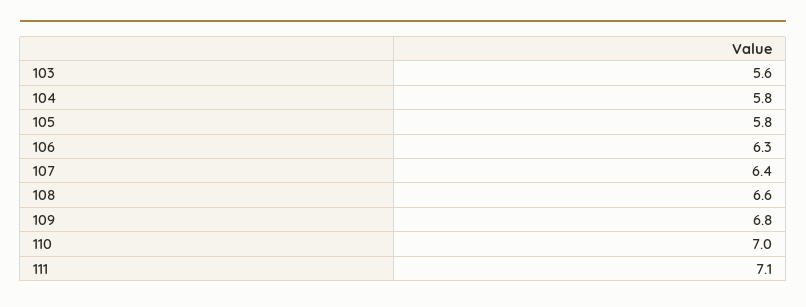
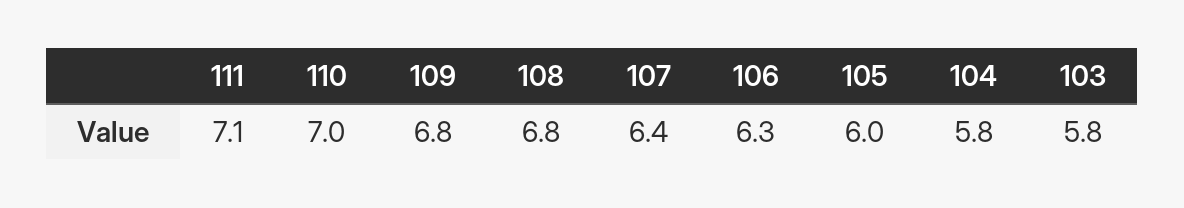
  {
-   "103": 5.6,
+   "103": 5.8,
    "104": 5.8,
-   "105": 5.8,
+   "105": 6,
    "106": 6.3,
    "107": 6.4,
-   "108": 6.6,
+   "108": 6.8,
    "109": 6.8,
    "110": 7,
    "111": 7.1
  }

